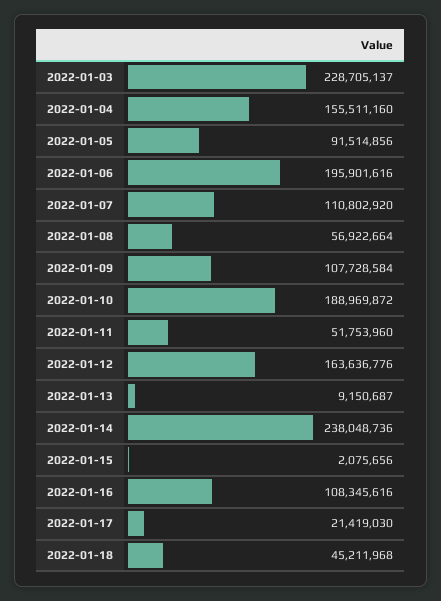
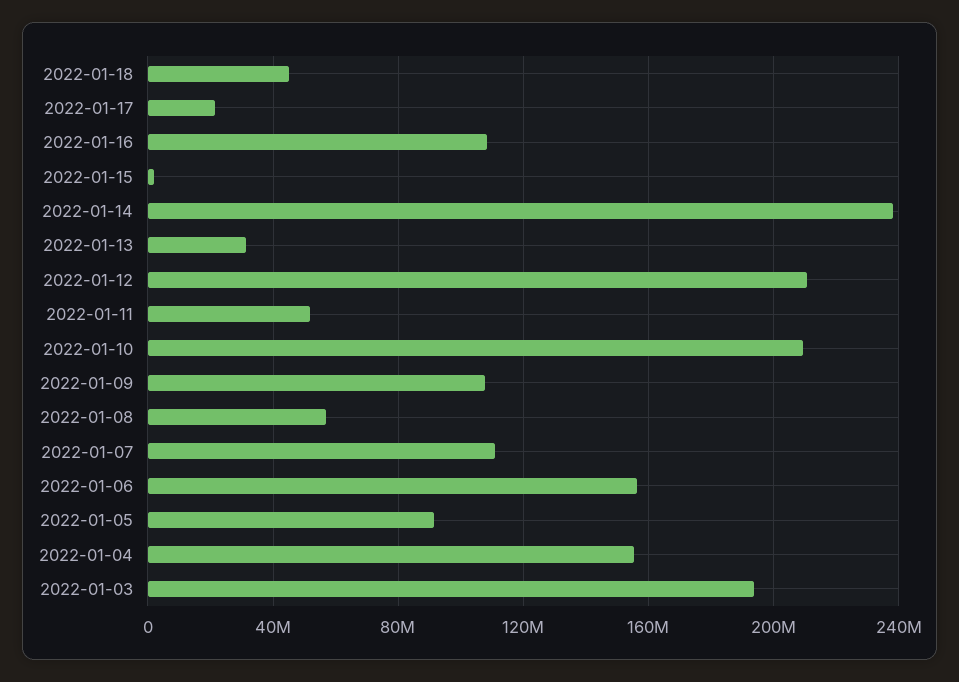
  {
-   "2022-01-03": 228705137,
+   "2022-01-03": 195000000,
    "2022-01-04": 155511160,
    "2022-01-05": 91514856,
-   "2022-01-06": 195901616,
+   "2022-01-06": 155000000,
    "2022-01-07": 110802920,
    "2022-01-08": 56922664,
    "2022-01-09": 107728584,
-   "2022-01-10": 188969872,
+   "2022-01-10": 210000000,
    "2022-01-11": 51753960,
-   "2022-01-12": 163636776,
+   "2022-01-12": 210000000,
-   "2022-01-13": 9150687,
+   "2022-01-13": 30000000,
    "2022-01-14": 238048736,
    "2022-01-15": 2075656,
    "2022-01-16": 108345616,
    "2022-01-17": 21419030,
    "2022-01-18": 45211968
  }

